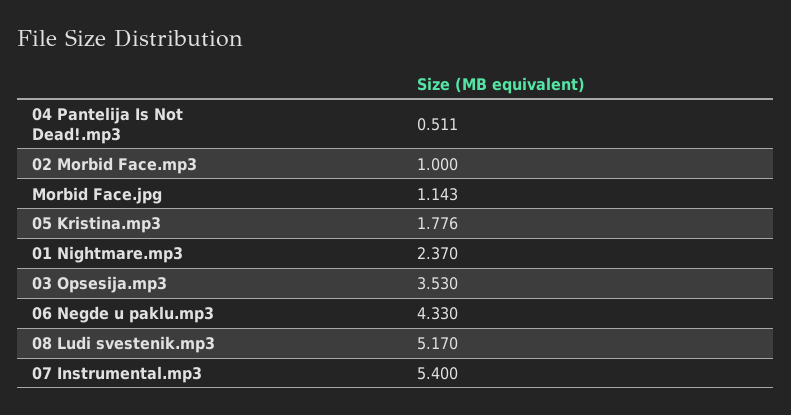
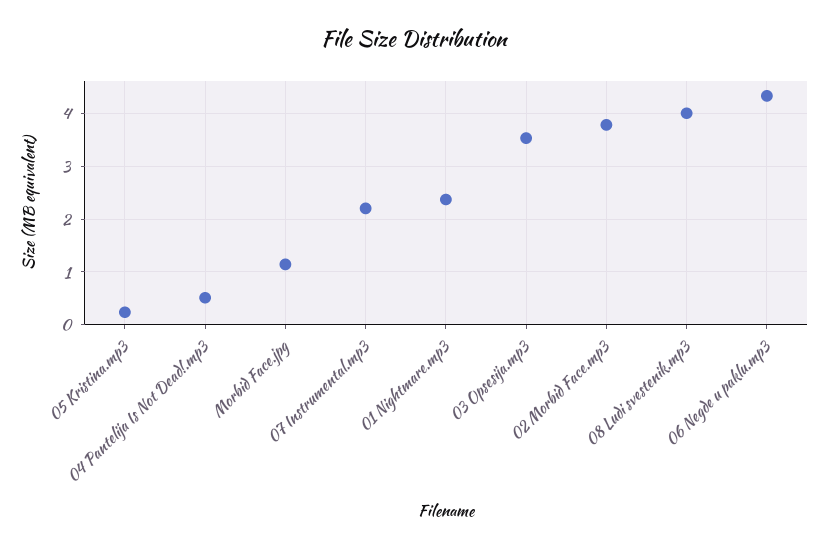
  {
    "04 Pantelija Is Not Dead!.mp3": 0.511,
-   "02 Morbid Face.mp3": 1,
+   "02 Morbid Face.mp3": 3.8,
    "Morbid Face.jpg": 1.143,
-   "05 Kristina.mp3": 1.776,
+   "05 Kristina.mp3": 0.2,
    "01 Nightmare.mp3": 2.37,
    "03 Opsesija.mp3": 3.53,
    "06 Negde u paklu.mp3": 4.33,
-   "08 Ludi svestenik.mp3": 5.17,
+   "08 Ludi svestenik.mp3": 4,
-   "07 Instrumental.mp3": 5.4
+   "07 Instrumental.mp3": 2.2
  }

